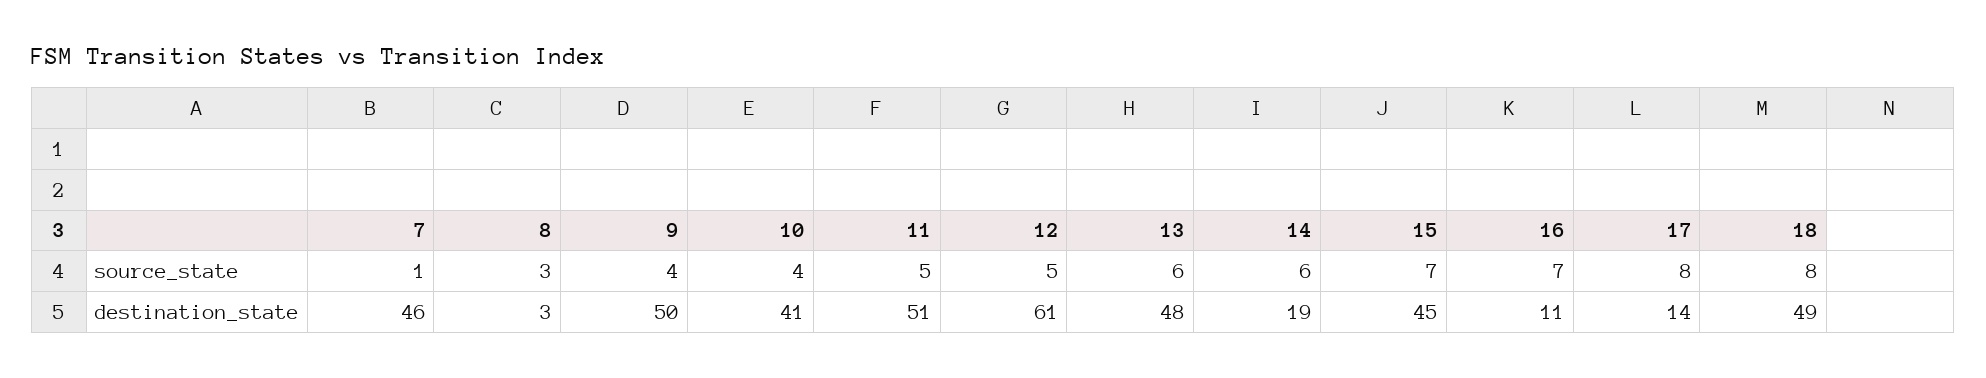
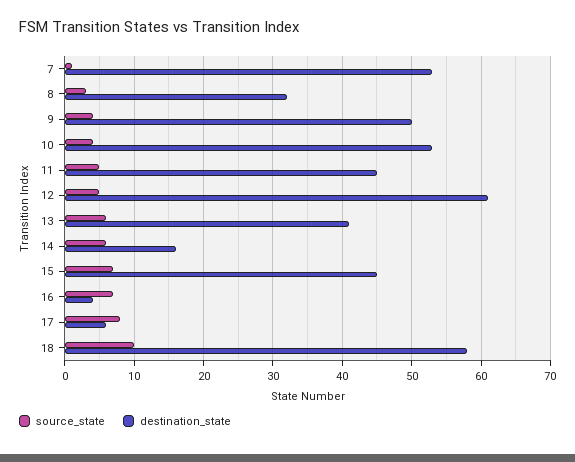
  {
    "source_state": {
      "7": 1,
      "8": 3,
      "9": 4,
      "10": 4,
      "11": 5,
      "12": 5,
      "13": 6,
      "14": 6,
      "15": 7,
      "16": 7,
      "17": 8,
-     "18": 8
+     "18": 10
    },
    "destination_state": {
-     "7": 46,
+     "7": 53,
-     "8": 3,
+     "8": 32,
      "9": 50,
-     "10": 41,
+     "10": 53,
-     "11": 51,
+     "11": 45,
      "12": 61,
-     "13": 48,
+     "13": 41,
-     "14": 19,
+     "14": 16,
      "15": 45,
-     "16": 11,
+     "16": 4,
-     "17": 14,
+     "17": 6,
-     "18": 49
+     "18": 58
    }
  }

